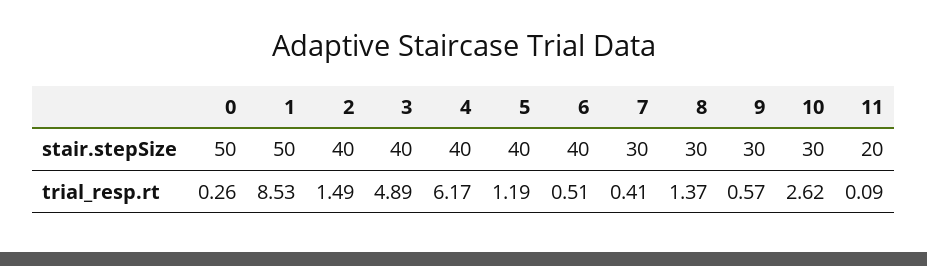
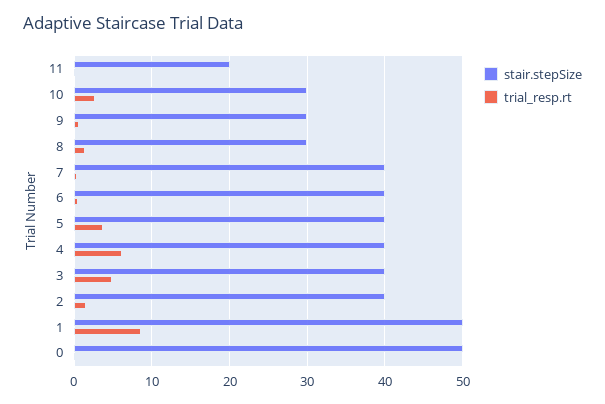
  {
    "stair.stepSize": {
      "0": 50,
      "1": 50,
      "2": 40,
      "3": 40,
      "4": 40,
      "5": 40,
      "6": 40,
-     "7": 30,
+     "7": 40,
      "8": 30,
      "9": 30,
      "10": 30,
      "11": 20
    },
    "trial_resp.rt": {
      "0": 0.26,
      "1": 8.53,
      "2": 1.49,
      "3": 4.89,
      "4": 6.17,
-     "5": 1.19,
+     "5": 4,
      "6": 0.51,
      "7": 0.41,
      "8": 1.37,
      "9": 0.57,
      "10": 2.62,
      "11": 0.09
    }
  }

